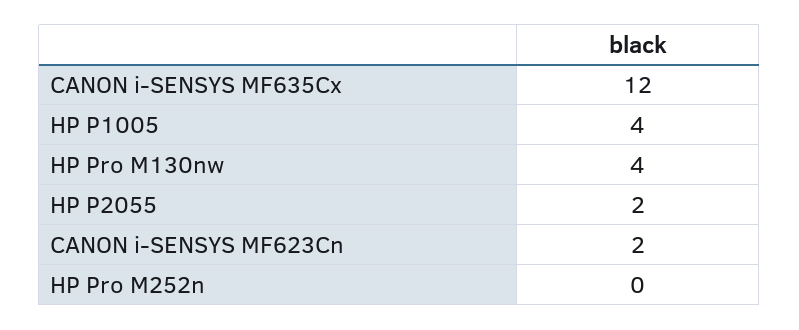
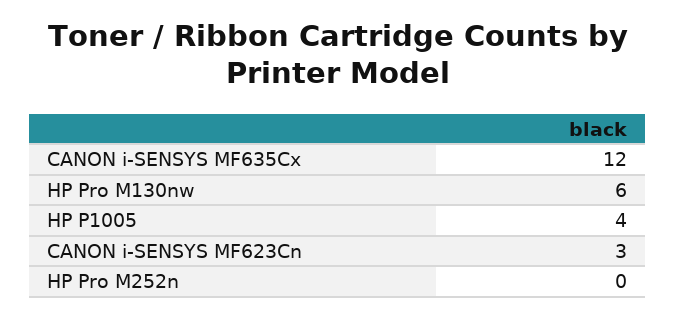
  {
    "CANON i-SENSYS MF635Cx": 12,
    "HP P1005": 4,
-   "HP Pro M130nw": 4,
+   "HP Pro M130nw": 6,
-   "HP P2055": 2,
-   "CANON i-SENSYS MF623Cn": 2,
+   "CANON i-SENSYS MF623Cn": 3,
    "HP Pro M252n": 0
  }

